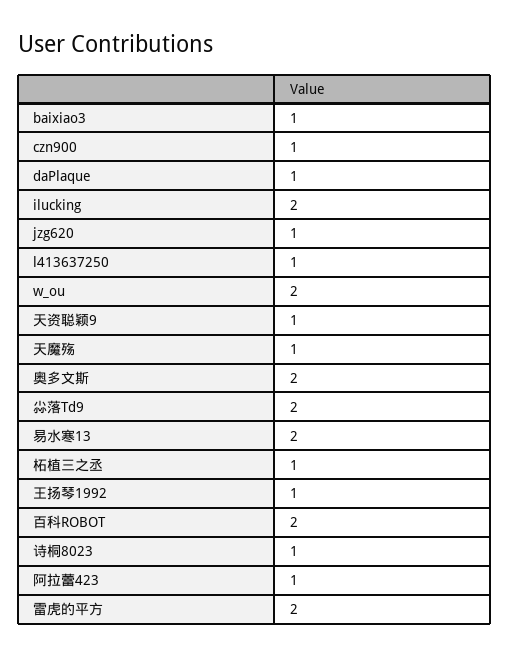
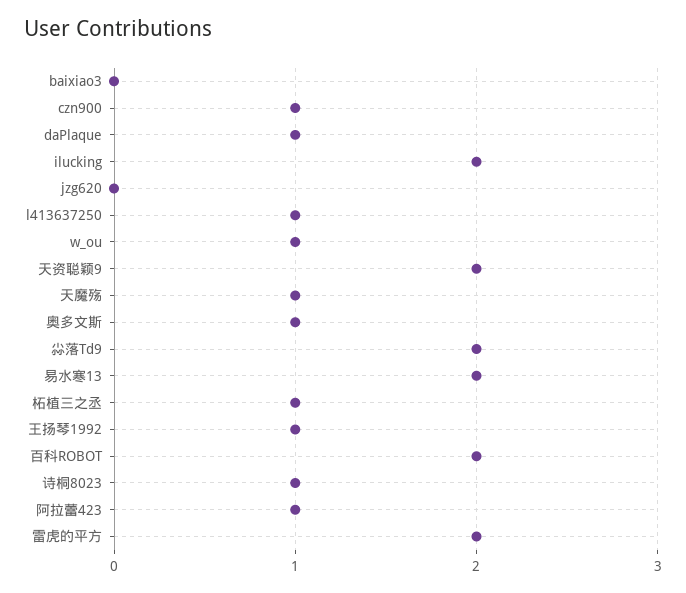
  {
-   "baixiao3": 1,
+   "baixiao3": 0,
    "czn900": 1,
    "daPlaque": 1,
    "ilucking": 2,
-   "jzg620": 1,
+   "jzg620": 0,
    "l413637250": 1,
-   "w_ou": 2,
+   "w_ou": 1,
-   "天资聪颖9": 1,
+   "天资聪颖9": 2,
    "天魔殇": 1,
-   "奥多文斯": 2,
+   "奥多文斯": 1,
    "尛落Td9": 2,
    "易水寒13": 2,
    "柘植三之丞": 1,
    "王扬琴1992": 1,
    "百科ROBOT": 2,
    "诗桐8023": 1,
    "阿拉蕾423": 1,
    "雷虎的平方": 2
  }

